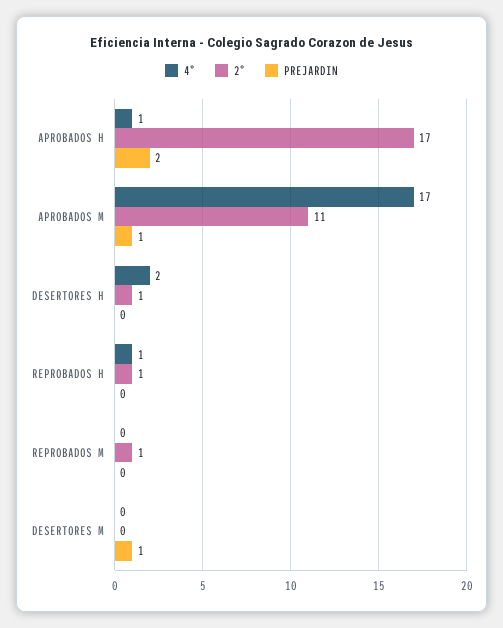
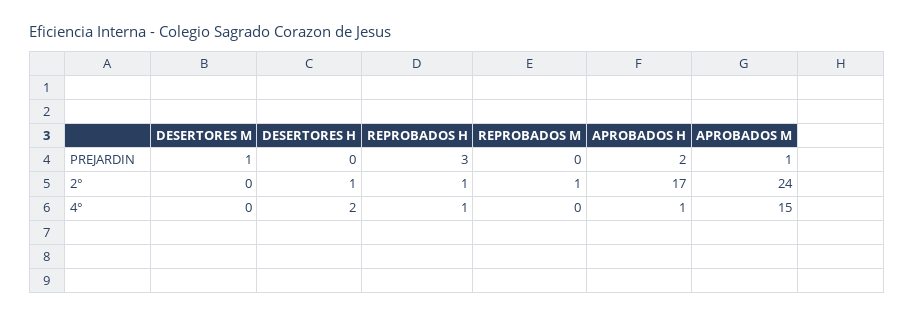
  {
    "4°": {
      "APROBADOS H": 1,
-     "APROBADOS M": 17,
+     "APROBADOS M": 15,
      "DESERTORES H": 2,
      "REPROBADOS H": 1,
      "REPROBADOS M": 0,
      "DESERTORES M": 0
    },
    "2°": {
      "APROBADOS H": 17,
-     "APROBADOS M": 11,
+     "APROBADOS M": 24,
      "DESERTORES H": 1,
      "REPROBADOS H": 1,
      "REPROBADOS M": 1,
      "DESERTORES M": 0
    },
    "PREJARDIN": {
      "APROBADOS H": 2,
      "APROBADOS M": 1,
      "DESERTORES H": 0,
-     "REPROBADOS H": 0,
+     "REPROBADOS H": 3,
      "REPROBADOS M": 0,
      "DESERTORES M": 1
    }
  }

